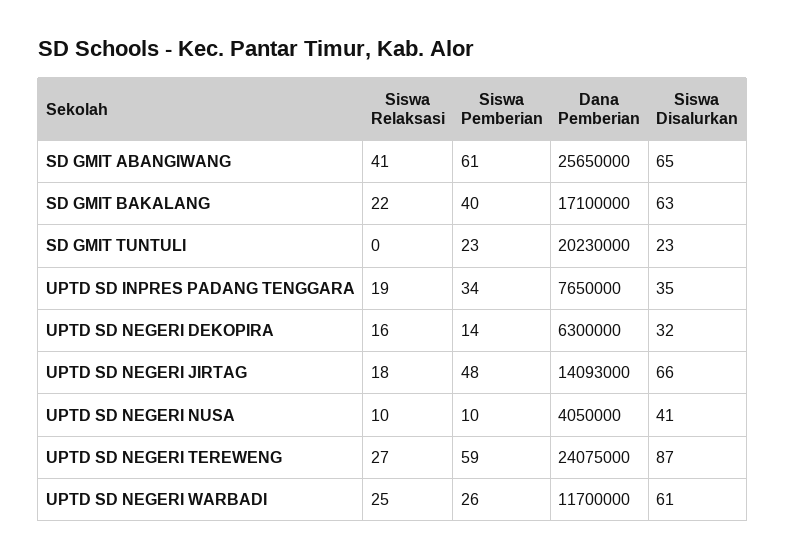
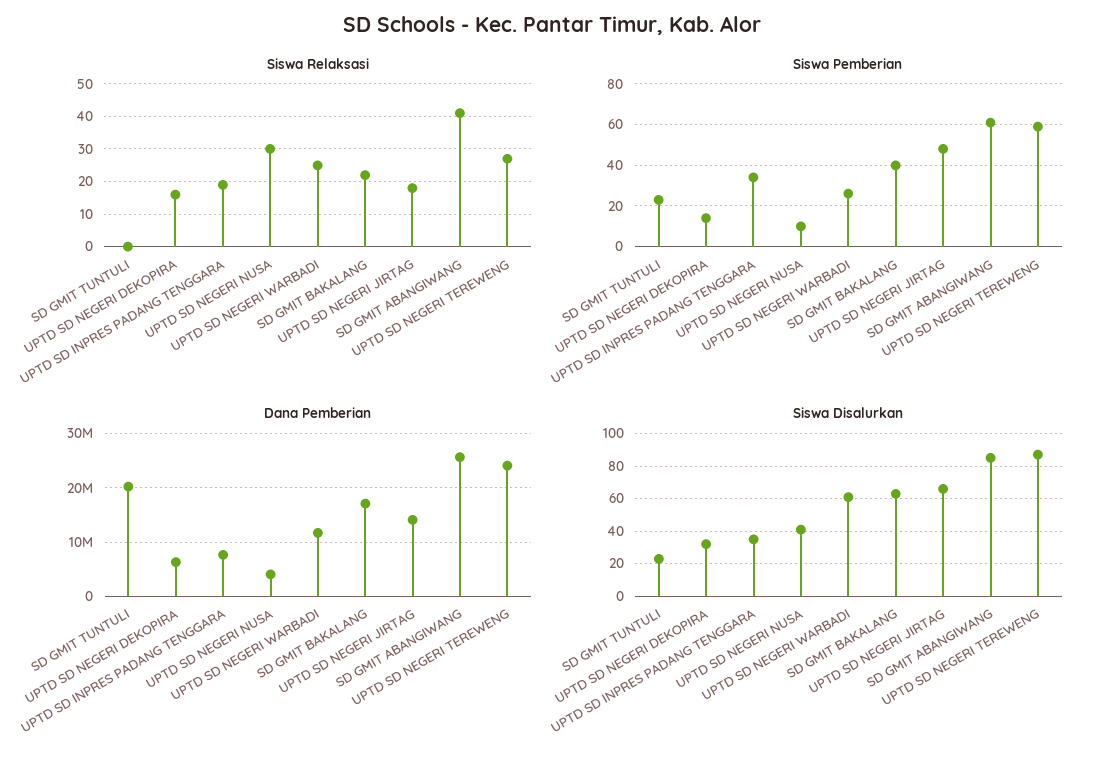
  {
    "Siswa Relaksasi": {
      "SD GMIT ABANGIWANG": 41,
      "SD GMIT BAKALANG": 22,
      "SD GMIT TUNTULI": 0,
      "UPTD SD INPRES PADANG TENGGARA": 19,
      "UPTD SD NEGERI DEKOPIRA": 16,
      "UPTD SD NEGERI JIRTAG": 18,
-     "UPTD SD NEGERI NUSA": 10,
+     "UPTD SD NEGERI NUSA": 30,
      "UPTD SD NEGERI TEREWENG": 27,
      "UPTD SD NEGERI WARBADI": 25
    },
    "Siswa Pemberian": {
      "SD GMIT ABANGIWANG": 61,
      "SD GMIT BAKALANG": 40,
      "SD GMIT TUNTULI": 23,
      "UPTD SD INPRES PADANG TENGGARA": 34,
      "UPTD SD NEGERI DEKOPIRA": 14,
      "UPTD SD NEGERI JIRTAG": 48,
      "UPTD SD NEGERI NUSA": 10,
      "UPTD SD NEGERI TEREWENG": 59,
      "UPTD SD NEGERI WARBADI": 26
    },
    "Dana Pemberian": {
      "SD GMIT ABANGIWANG": 25650000,
      "SD GMIT BAKALANG": 17100000,
      "SD GMIT TUNTULI": 20230000,
      "UPTD SD INPRES PADANG TENGGARA": 7650000,
      "UPTD SD NEGERI DEKOPIRA": 6300000,
      "UPTD SD NEGERI JIRTAG": 14093000,
      "UPTD SD NEGERI NUSA": 4050000,
      "UPTD SD NEGERI TEREWENG": 24075000,
      "UPTD SD NEGERI WARBADI": 11700000
    },
    "Siswa Disalurkan": {
-     "SD GMIT ABANGIWANG": 65,
+     "SD GMIT ABANGIWANG": 85,
      "SD GMIT BAKALANG": 63,
      "SD GMIT TUNTULI": 23,
      "UPTD SD INPRES PADANG TENGGARA": 35,
      "UPTD SD NEGERI DEKOPIRA": 32,
      "UPTD SD NEGERI JIRTAG": 66,
      "UPTD SD NEGERI NUSA": 41,
      "UPTD SD NEGERI TEREWENG": 87,
      "UPTD SD NEGERI WARBADI": 61
    }
  }

